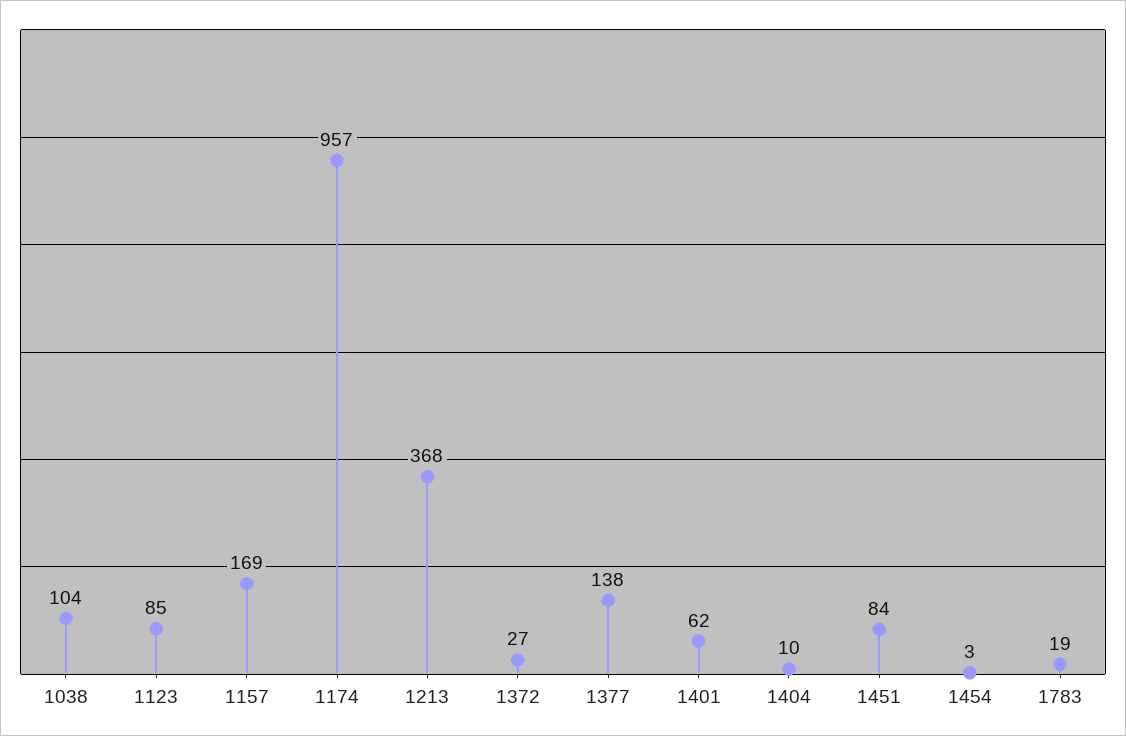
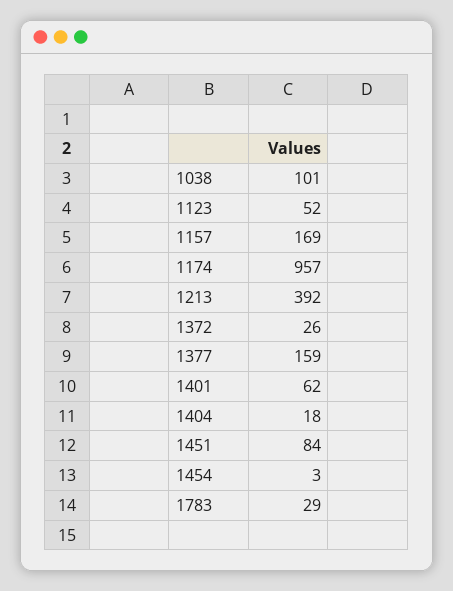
  {
-   "1038": 104,
+   "1038": 101,
-   "1123": 85,
+   "1123": 52,
    "1157": 169,
    "1174": 957,
-   "1213": 368,
+   "1213": 392,
-   "1372": 27,
+   "1372": 26,
-   "1377": 138,
+   "1377": 159,
    "1401": 62,
-   "1404": 10,
+   "1404": 18,
    "1451": 84,
    "1454": 3,
-   "1783": 19
+   "1783": 29
  }

